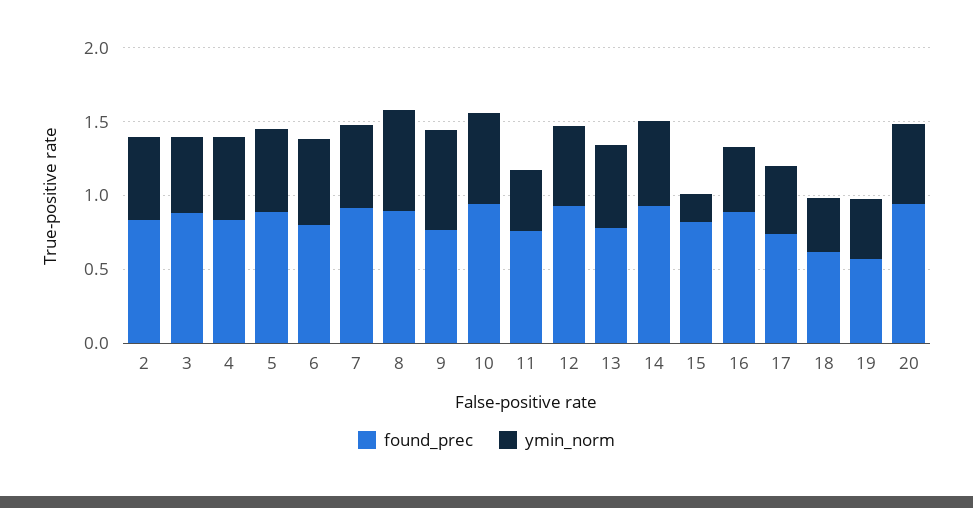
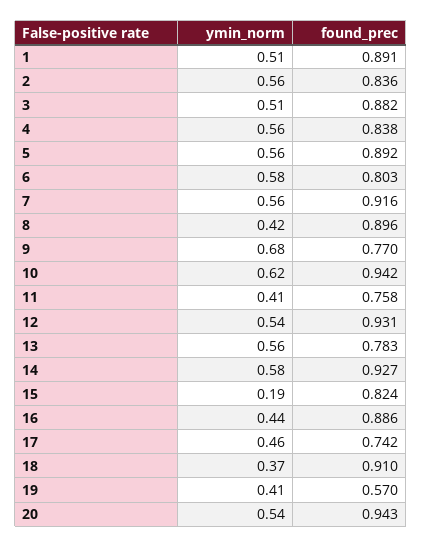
  {
    "found_prec": {
      "2": 0.836,
      "3": 0.882,
      "4": 0.838,
      "5": 0.892,
      "6": 0.803,
      "7": 0.916,
      "8": 0.896,
      "9": 0.77,
      "10": 0.942,
      "11": 0.758,
      "12": 0.931,
      "13": 0.783,
      "14": 0.927,
      "15": 0.824,
      "16": 0.886,
      "17": 0.742,
-     "18": 0.6,
+     "18": 0.91,
      "19": 0.57,
-     "20": 0.943
+     "20": 0.943,
+     "1": 0.891
    },
    "ymin_norm": {
      "2": 0.56,
      "3": 0.51,
      "4": 0.56,
      "5": 0.56,
      "6": 0.58,
      "7": 0.56,
-     "8": 0.7,
+     "8": 0.42,
      "9": 0.68,
      "10": 0.62,
      "11": 0.41,
      "12": 0.54,
      "13": 0.56,
      "14": 0.58,
      "15": 0.19,
      "16": 0.44,
      "17": 0.46,
      "18": 0.37,
      "19": 0.41,
-     "20": 0.54
+     "20": 0.54,
+     "1": 0.51
    }
  }

